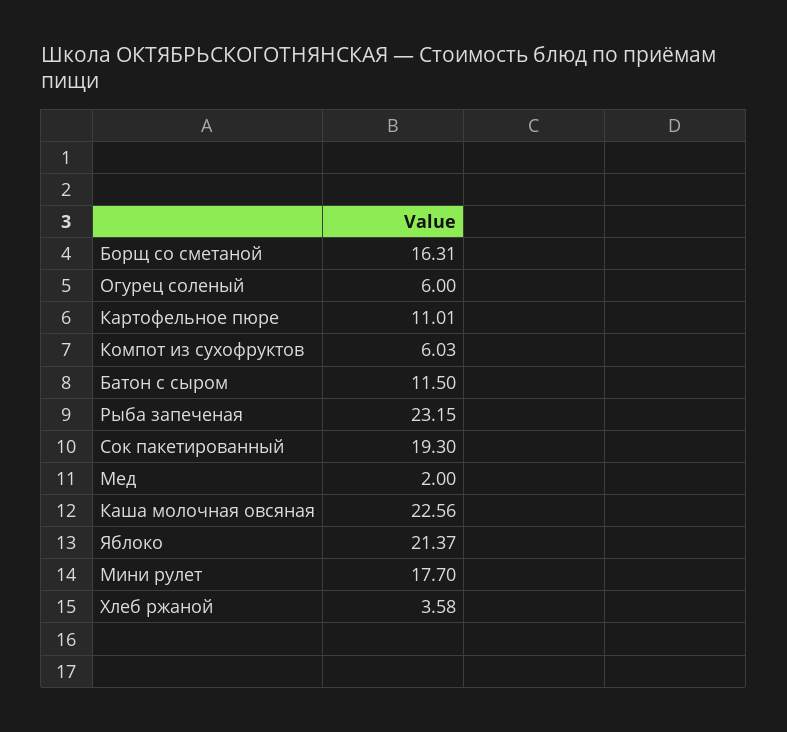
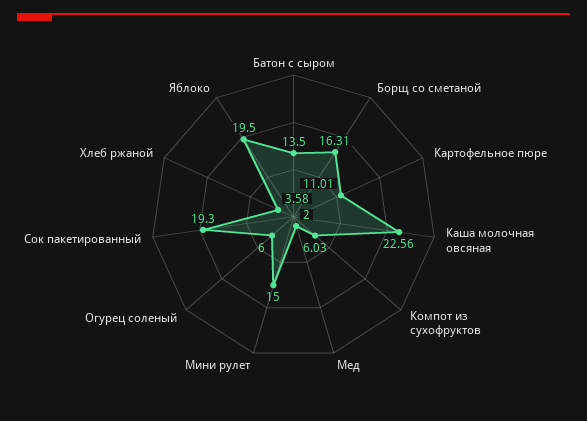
  {
    "Борщ со сметаной": 16.31,
    "Огурец соленый": 6,
    "Картофельное пюре": 11.01,
    "Компот из сухофруктов": 6.03,
-   "Батон с сыром": 11.5,
+   "Батон с сыром": 13.5,
-   "Рыба запеченая": 23.15,
    "Сок пакетированный": 19.3,
    "Мед": 2,
    "Каша молочная овсяная": 22.56,
-   "Яблоко": 21.37,
+   "Яблоко": 19.5,
-   "Мини рулет": 17.7,
+   "Мини рулет": 15,
    "Хлеб ржаной": 3.58
  }

